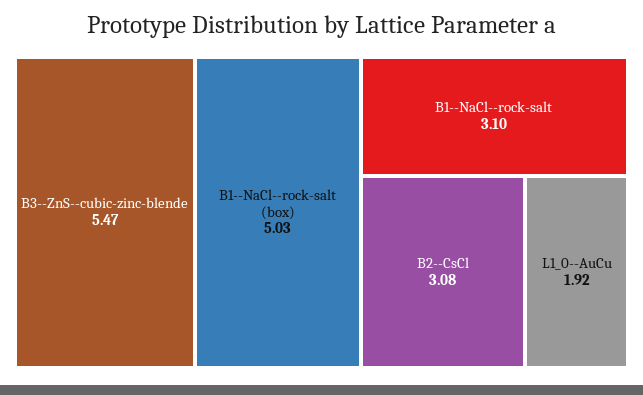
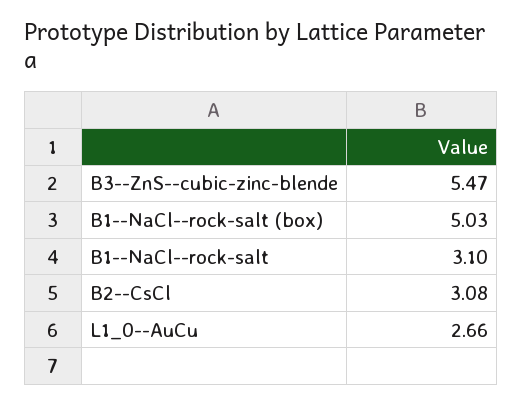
  {
    "B3--ZnS--cubic-zinc-blende": 5.47,
    "B1--NaCl--rock-salt (box)": 5.03,
    "B1--NaCl--rock-salt": 3.1,
    "B2--CsCl": 3.08,
-   "L1_0--AuCu": 1.92
+   "L1_0--AuCu": 2.66
  }

